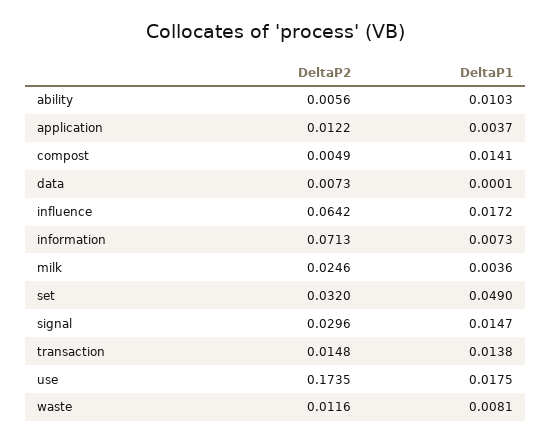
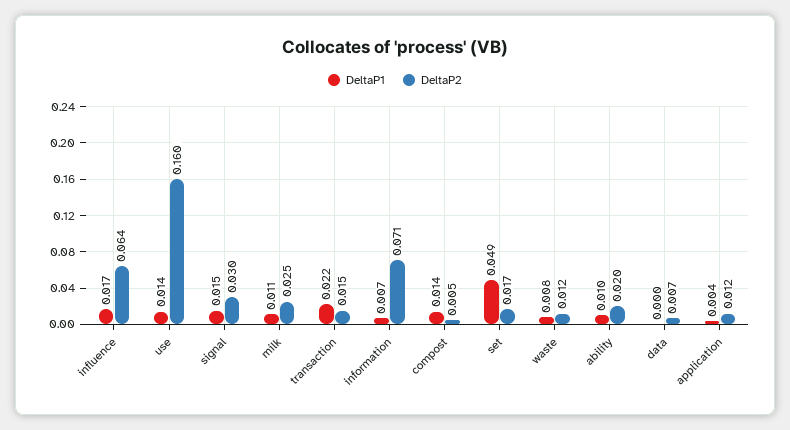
  {
    "DeltaP2": {
-     "ability": 0.0056,
+     "ability": 0.02,
      "application": 0.0122,
      "compost": 0.0049,
      "data": 0.0073,
      "influence": 0.0642,
      "information": 0.0713,
      "milk": 0.0246,
-     "set": 0.032,
+     "set": 0.017,
      "signal": 0.0296,
      "transaction": 0.0148,
-     "use": 0.1735,
+     "use": 0.16,
      "waste": 0.0116
    },
    "DeltaP1": {
      "ability": 0.0103,
      "application": 0.0037,
      "compost": 0.0141,
      "data": 0.0001,
      "influence": 0.0172,
      "information": 0.0073,
-     "milk": 0.0036,
+     "milk": 0.011,
      "set": 0.049,
      "signal": 0.0147,
-     "transaction": 0.0138,
+     "transaction": 0.022,
-     "use": 0.0175,
+     "use": 0.014,
      "waste": 0.0081
    }
  }

